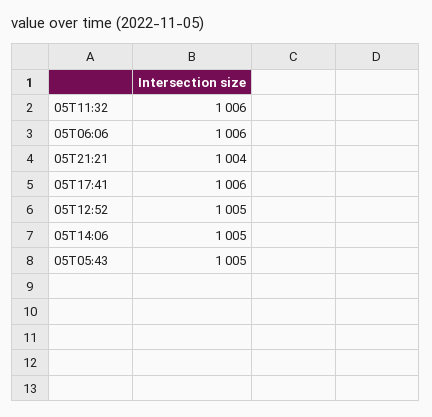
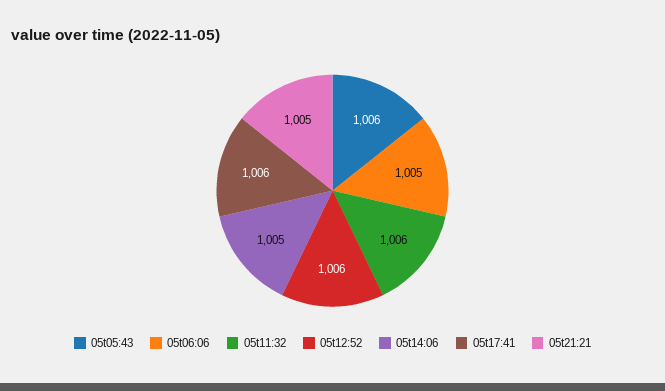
  {
    "05T11:32": 1006,
-   "05T06:06": 1006,
+   "05T06:06": 1005,
-   "05T21:21": 1004,
+   "05T21:21": 1005,
    "05T17:41": 1006,
-   "05T12:52": 1005,
+   "05T12:52": 1006,
    "05T14:06": 1005,
-   "05T05:43": 1005
+   "05T05:43": 1006
  }

